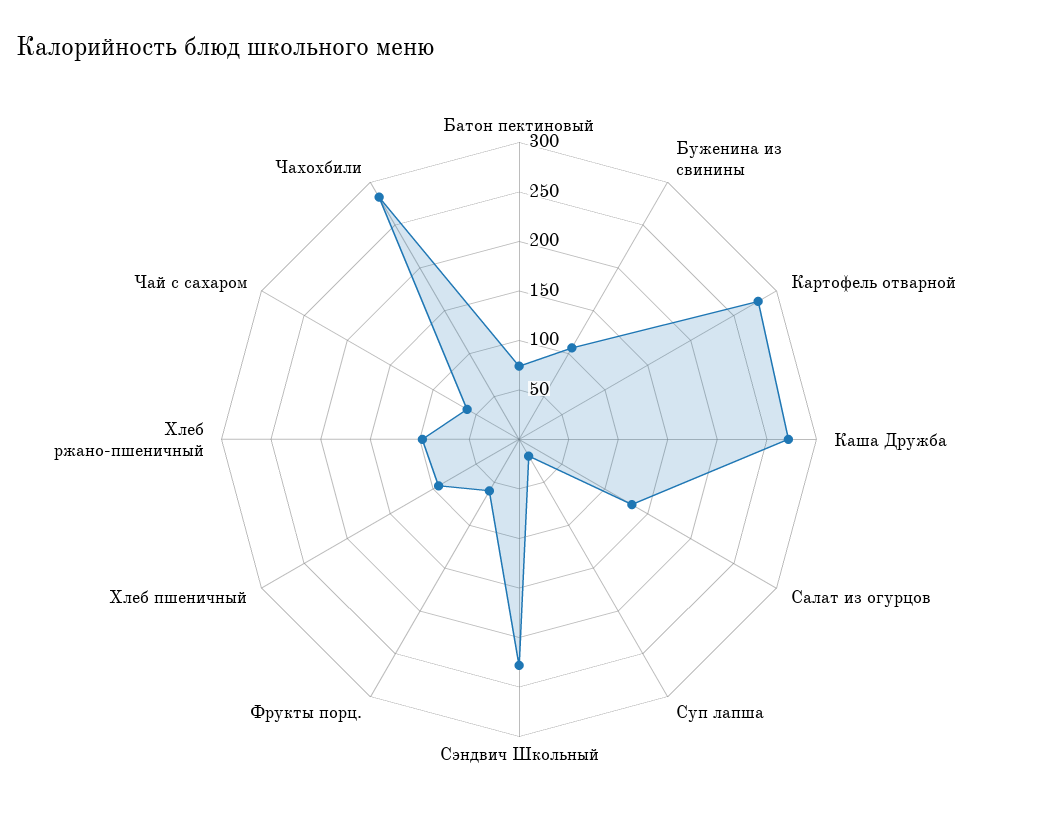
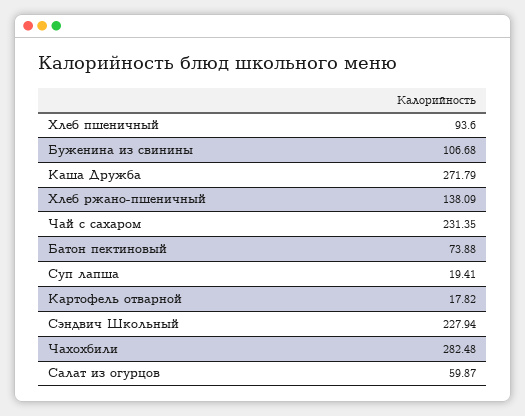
  {
    "Батон пектиновый": 73.88,
    "Буженина из свинины": 106.68,
-   "Картофель отварной": 280,
+   "Картофель отварной": 17.82,
    "Каша Дружба": 271.79,
-   "Салат из огурцов": 130,
+   "Салат из огурцов": 59.87,
    "Суп лапша": 19.41,
    "Сэндвич Школьный": 227.94,
-   "Фрукты порц.": 60,
    "Хлеб пшеничный": 93.6,
-   "Хлеб ржано-пшеничный": 100,
+   "Хлеб ржано-пшеничный": 138.09,
-   "Чай с сахаром": 60,
+   "Чай с сахаром": 231.35,
    "Чахохбили": 282.48
  }

